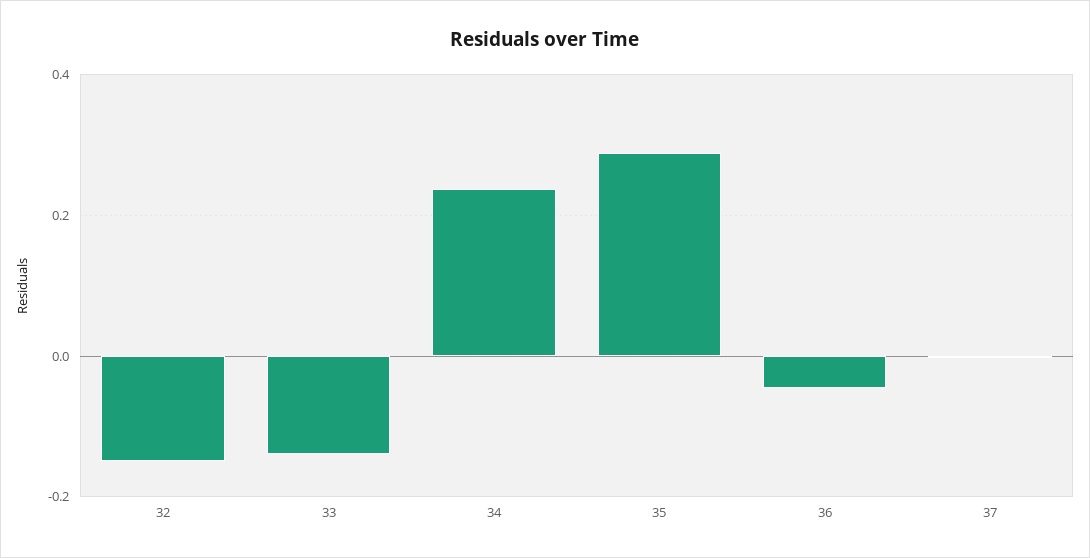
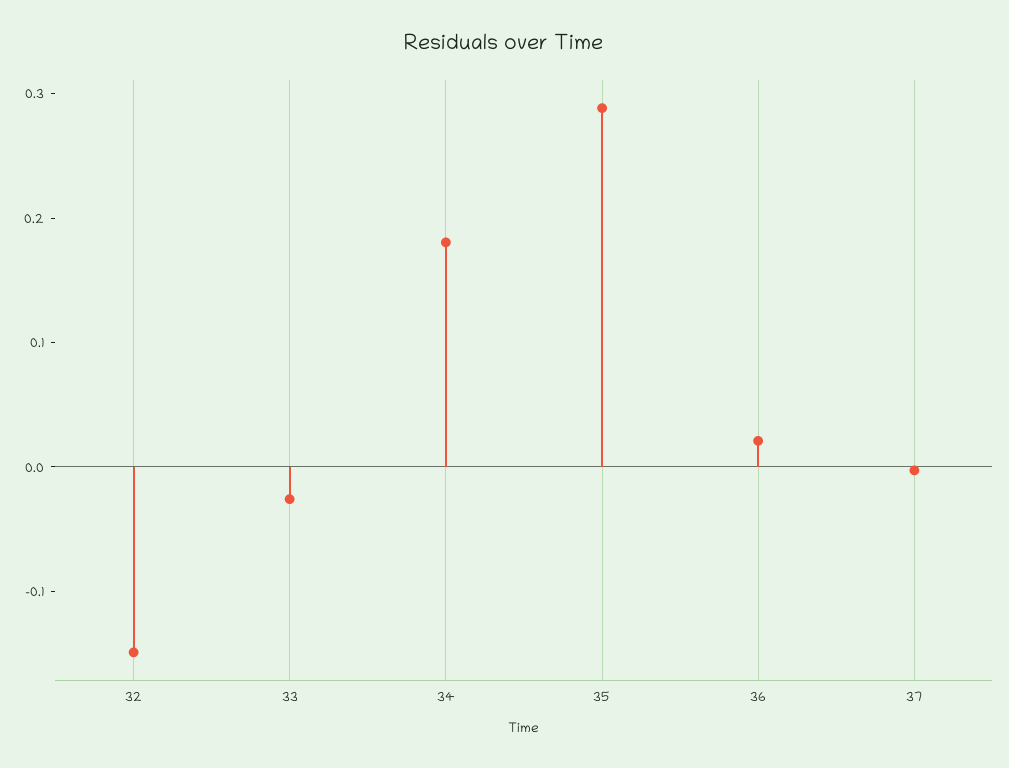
  {
    "32": -0.14,
-   "33": -0.14,
+   "33": -0.02,
-   "34": 0.24,
+   "34": 0.18,
    "35": 0.28,
-   "36": -0.04,
+   "36": 0.02,
    "37": 0
  }

